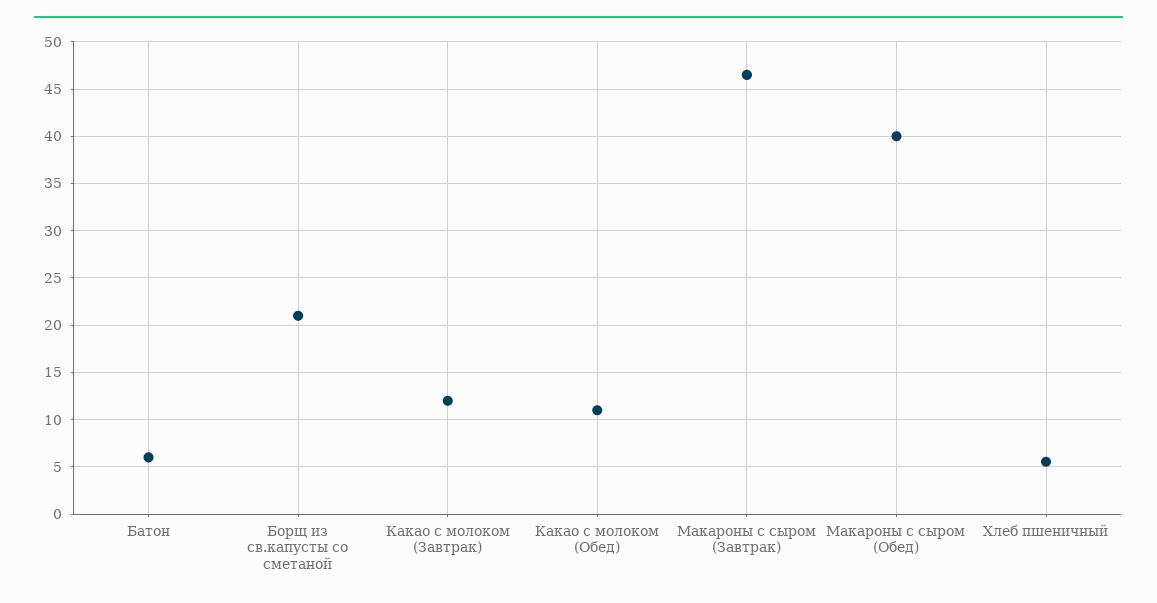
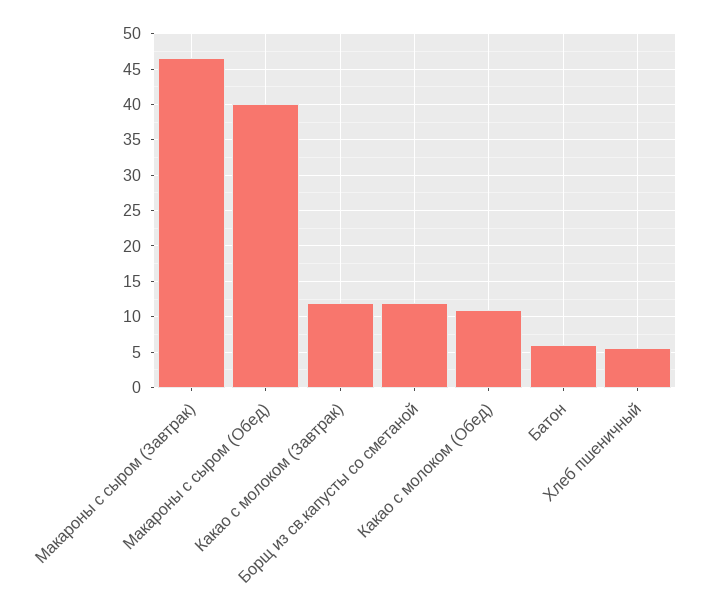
  {
    "Батон": 6,
-   "Борщ из св.капусты со сметаной": 21,
+   "Борщ из св.капусты со сметаной": 12,
    "Какао с молоком (Завтрак)": 12,
    "Какао с молоком (Обед)": 11,
    "Макароны с сыром (Завтрак)": 47,
    "Макароны с сыром (Обед)": 40,
    "Хлеб пшеничный": 6
  }

